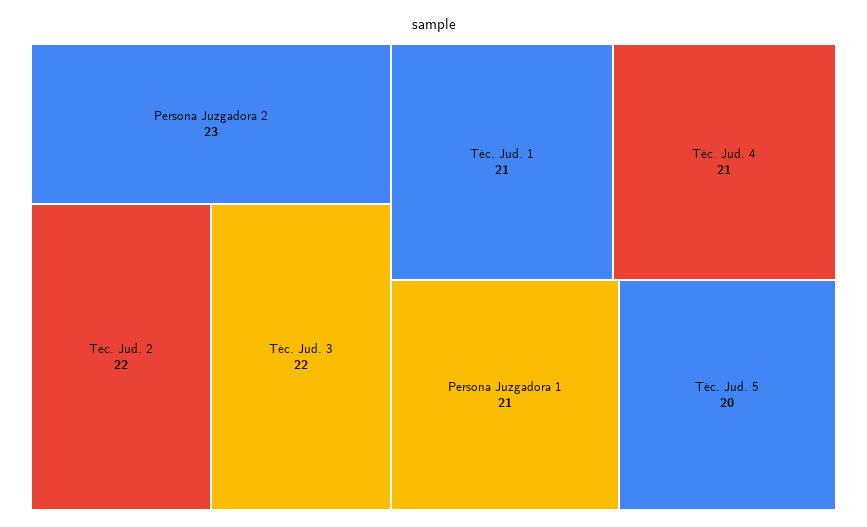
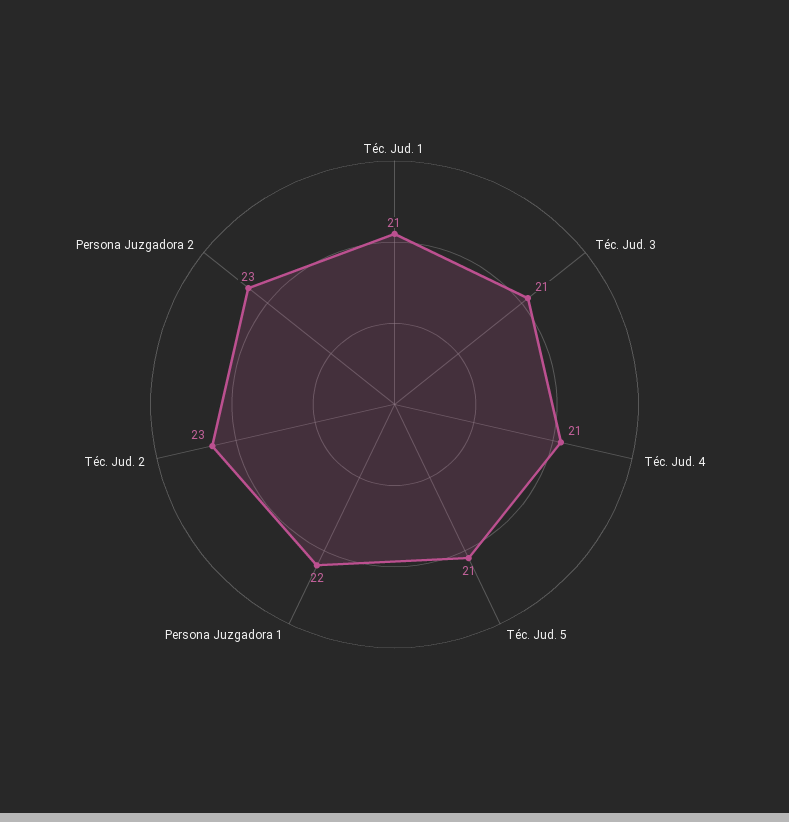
  {
    "Persona Juzgadora 2": 23,
-   "Téc. Jud. 2": 22,
+   "Téc. Jud. 2": 23,
-   "Téc. Jud. 3": 22,
+   "Téc. Jud. 3": 21,
    "Téc. Jud. 1": 21,
    "Téc. Jud. 4": 21,
-   "Persona Juzgadora 1": 21,
+   "Persona Juzgadora 1": 22,
-   "Téc. Jud. 5": 20
+   "Téc. Jud. 5": 21
  }

